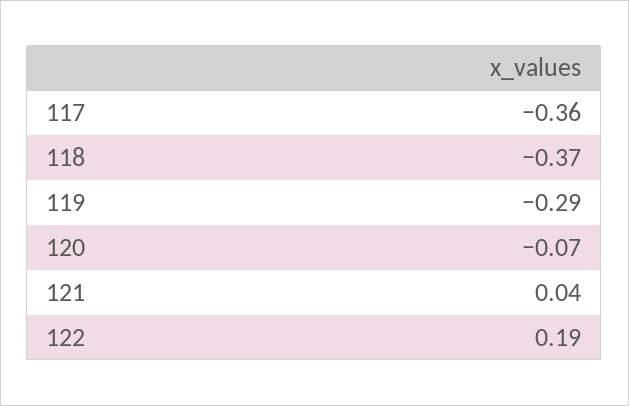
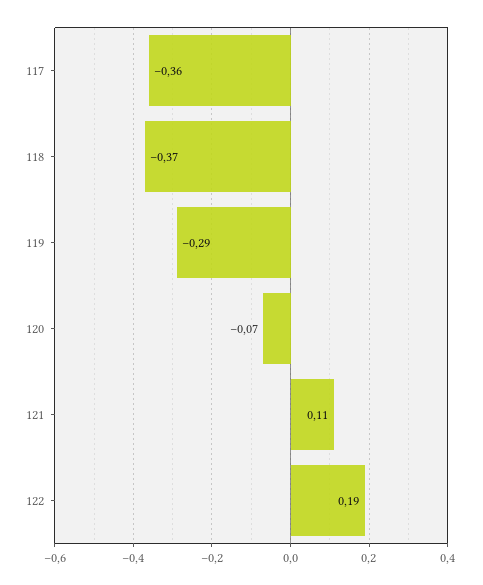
  {
    "117": -0.36,
    "118": -0.37,
    "119": -0.29,
    "120": -0.07,
-   "121": 0.04,
+   "121": 0.11,
    "122": 0.19
  }

